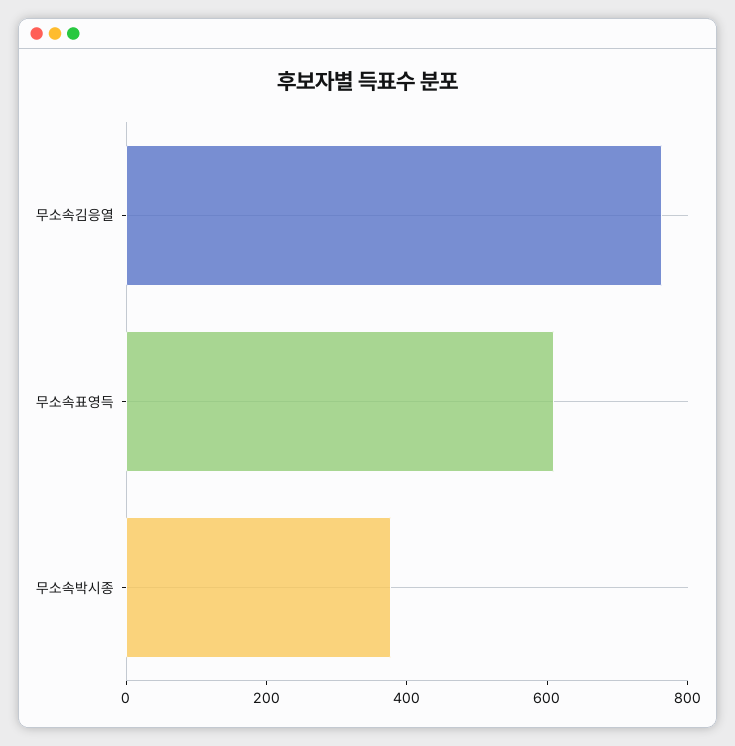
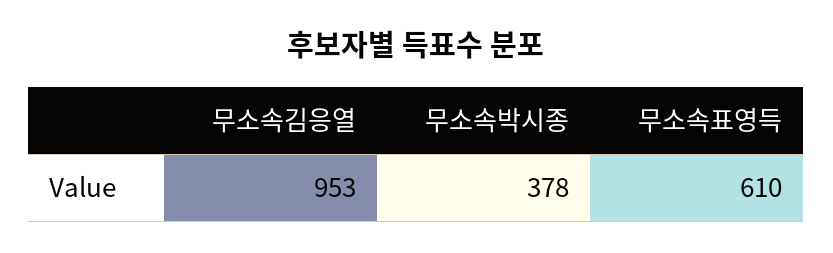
  {
-   "무소속김응열": 750,
+   "무소속김응열": 953,
    "무소속표영득": 610,
    "무소속박시종": 378
  }

